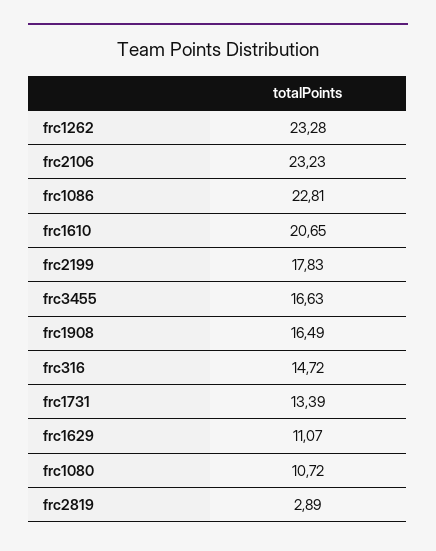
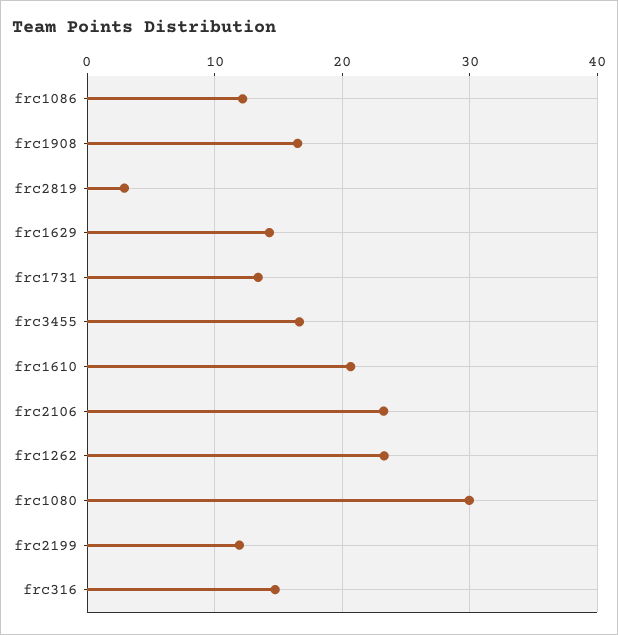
  {
    "frc1262": 23.28,
    "frc2106": 23.23,
-   "frc1086": 22.81,
+   "frc1086": 12,
    "frc1610": 20.65,
-   "frc2199": 17.83,
+   "frc2199": 12,
    "frc3455": 16.63,
    "frc1908": 16.49,
    "frc316": 14.72,
    "frc1731": 13.39,
-   "frc1629": 11.07,
+   "frc1629": 14,
-   "frc1080": 10.72,
+   "frc1080": 30,
    "frc2819": 2.89
  }

